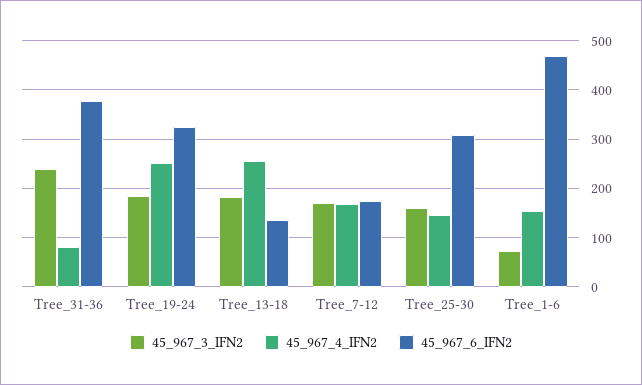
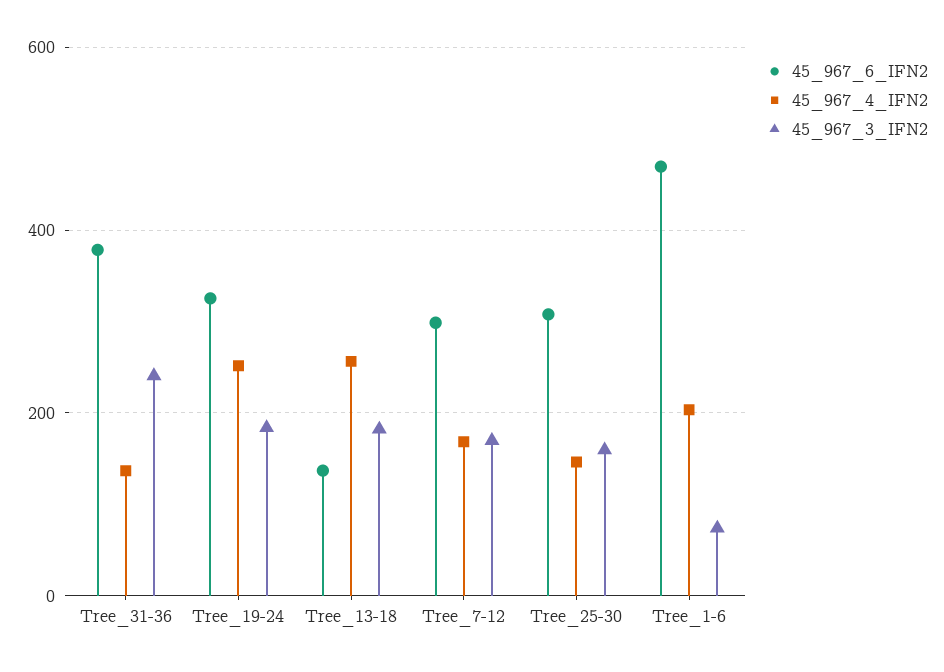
  {
    "45_967_3_IFN2": {
      "Tree_31-36": 240,
      "Tree_19-24": 180,
      "Tree_13-18": 180,
      "Tree_7-12": 160,
      "Tree_25-30": 160,
      "Tree_1-6": 80
    },
    "45_967_4_IFN2": {
-     "Tree_31-36": 80,
+     "Tree_31-36": 140,
      "Tree_19-24": 260,
      "Tree_13-18": 260,
      "Tree_7-12": 160,
      "Tree_25-30": 140,
-     "Tree_1-6": 160
+     "Tree_1-6": 200
    },
    "45_967_6_IFN2": {
      "Tree_31-36": 380,
      "Tree_19-24": 320,
      "Tree_13-18": 140,
-     "Tree_7-12": 180,
+     "Tree_7-12": 300,
      "Tree_25-30": 300,
      "Tree_1-6": 460
    }
  }

